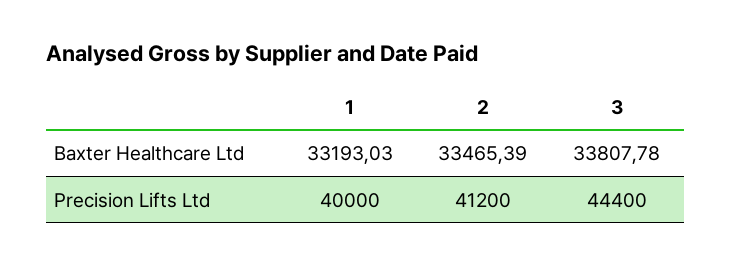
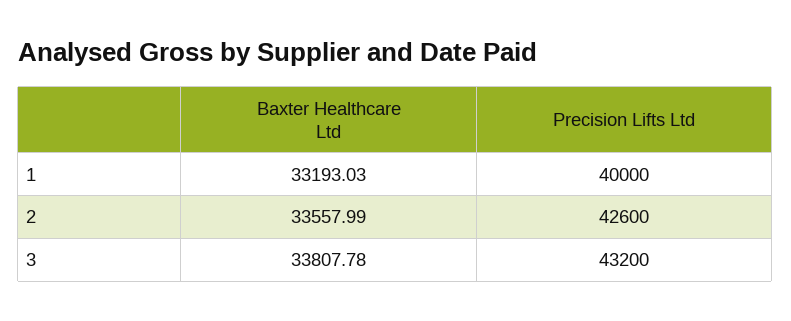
  {
    "1": {
      "Baxter Healthcare Ltd": 33193.03,
      "Precision Lifts Ltd": 40000
    },
    "2": {
-     "Baxter Healthcare Ltd": 33465.39,
+     "Baxter Healthcare Ltd": 33557.99,
-     "Precision Lifts Ltd": 41200
+     "Precision Lifts Ltd": 42600
    },
    "3": {
      "Baxter Healthcare Ltd": 33807.78,
-     "Precision Lifts Ltd": 44400
+     "Precision Lifts Ltd": 43200
    }
  }

